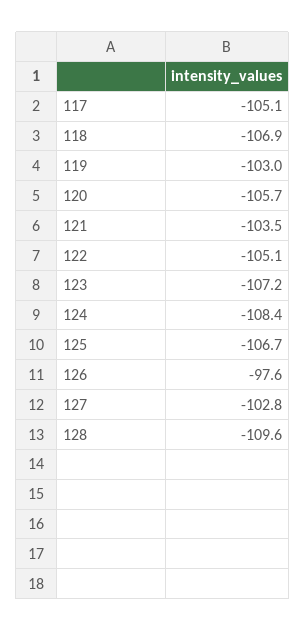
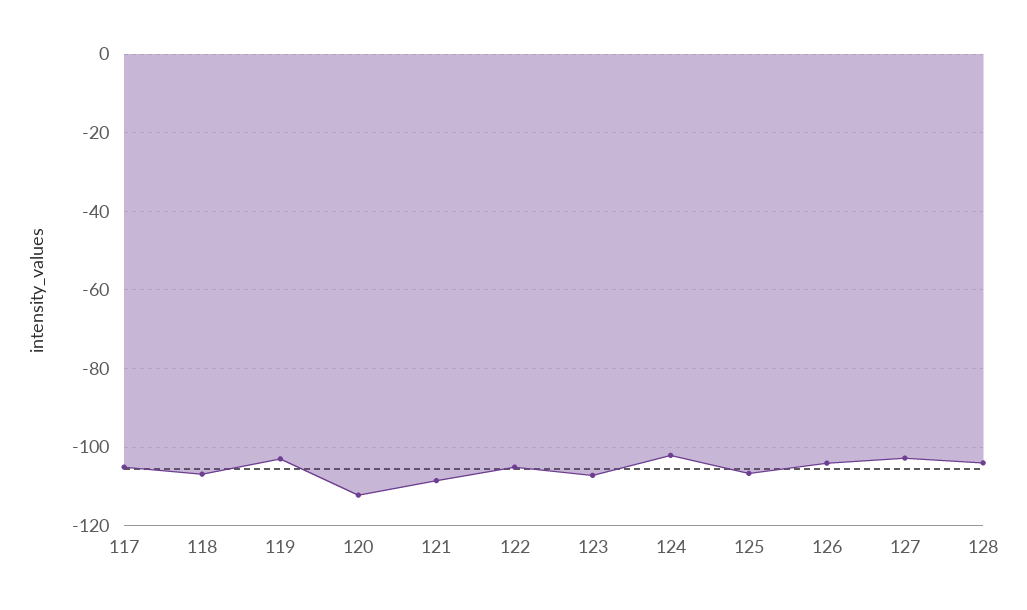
  {
    "117": -105.1,
    "118": -106.9,
    "119": -103,
-   "120": -105.7,
+   "120": -112,
-   "121": -103.5,
+   "121": -108,
    "122": -105.1,
    "123": -107.2,
-   "124": -108.4,
+   "124": -102,
    "125": -106.7,
-   "126": -97.6,
+   "126": -104,
    "127": -102.8,
-   "128": -109.6
+   "128": -104
  }

